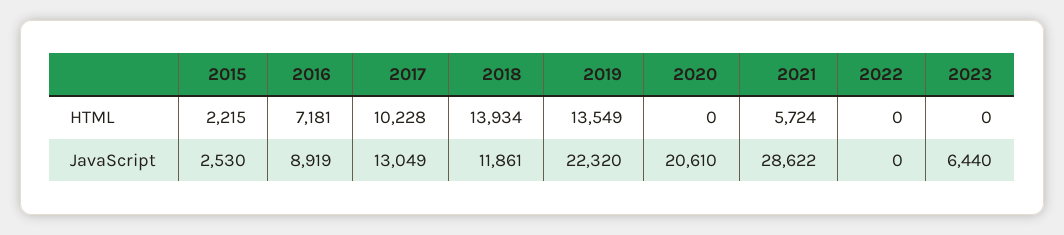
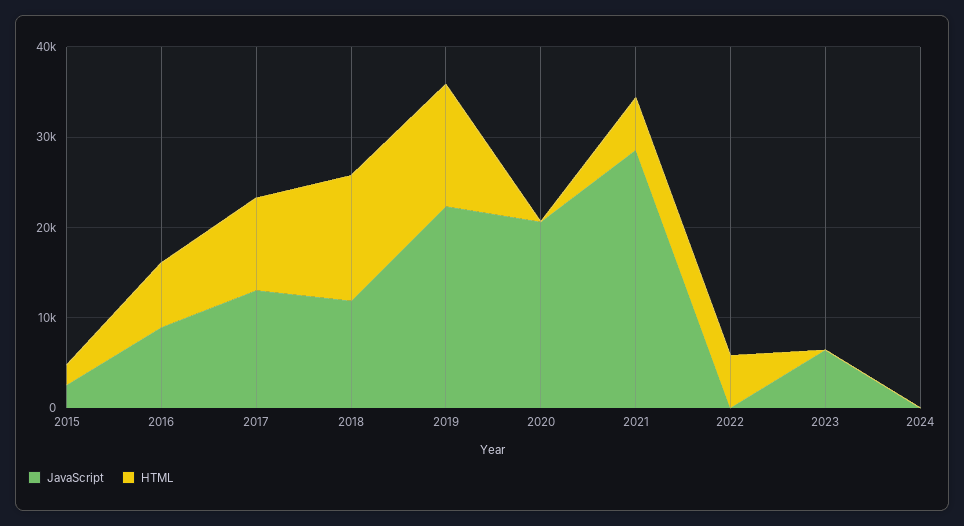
  {
    "HTML": {
      "2015": 2215,
      "2016": 7181,
      "2017": 10228,
      "2018": 13934,
      "2019": 13549,
      "2020": 0,
      "2021": 5724,
-     "2022": 0,
+     "2022": 6000,
-     "2023": 0
+     "2023": 0,
+     "2024": 0
    },
    "JavaScript": {
      "2015": 2530,
      "2016": 8919,
      "2017": 13049,
      "2018": 11861,
      "2019": 22320,
      "2020": 20610,
      "2021": 28622,
      "2022": 0,
-     "2023": 6440
+     "2023": 6440,
+     "2024": 0
    }
  }

